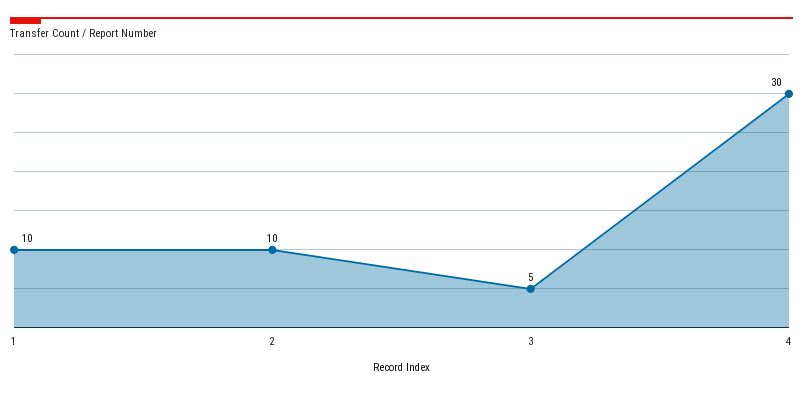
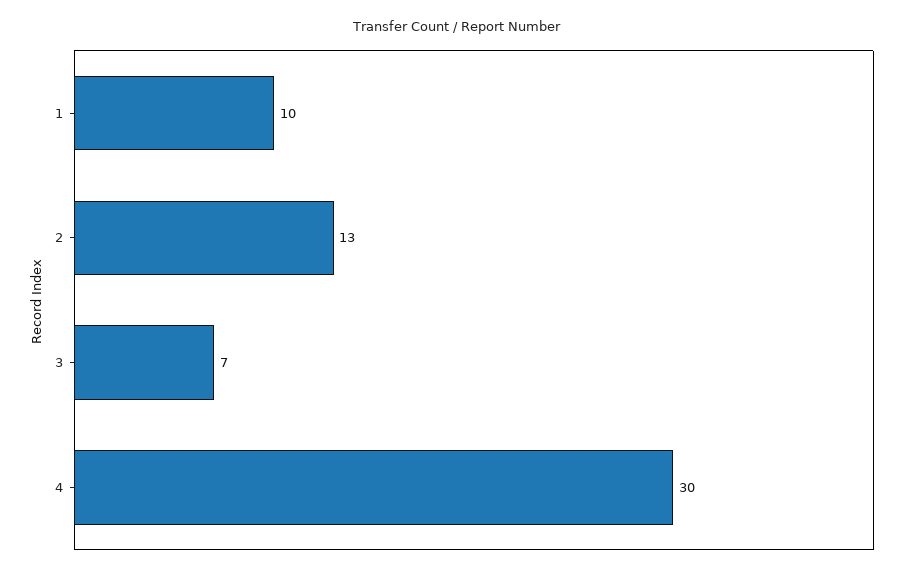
  {
    "1": 10,
-   "2": 10,
+   "2": 13,
-   "3": 5,
+   "3": 7,
    "4": 30
  }

